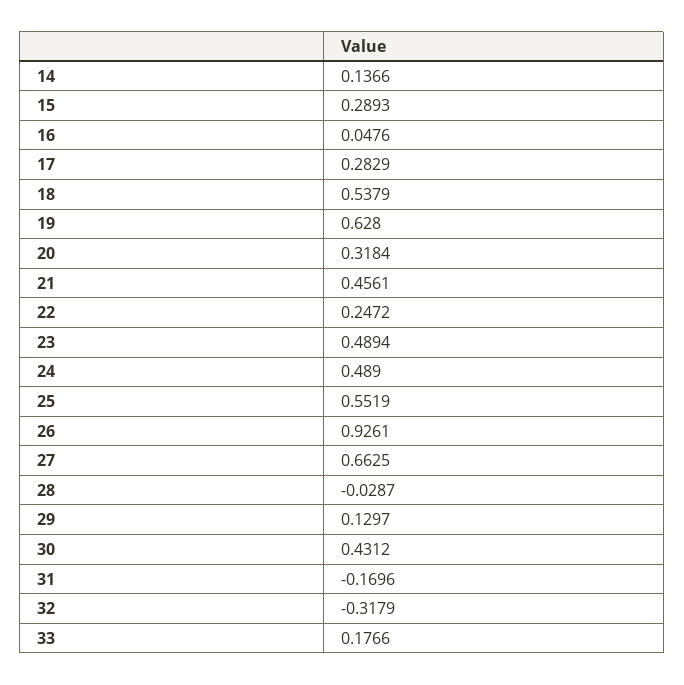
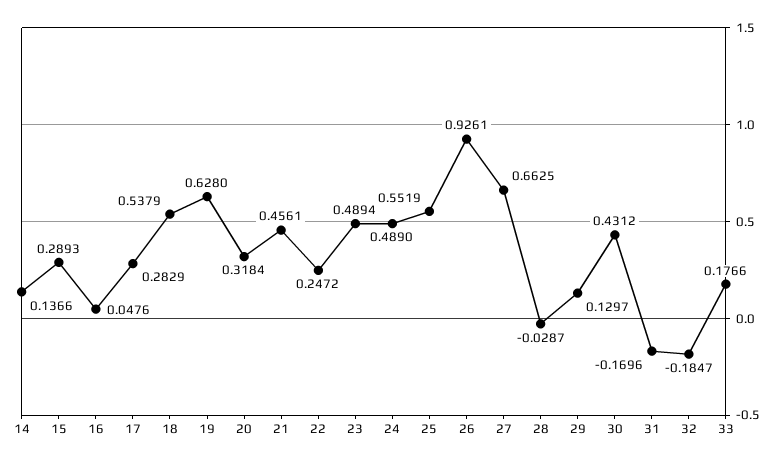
  {
    "14": 0.1366,
    "15": 0.2893,
    "16": 0.0476,
    "17": 0.2829,
    "18": 0.5379,
    "19": 0.628,
    "20": 0.3184,
    "21": 0.4561,
    "22": 0.2472,
    "23": 0.4894,
    "24": 0.489,
    "25": 0.5519,
    "26": 0.9261,
    "27": 0.6625,
    "28": -0.0287,
    "29": 0.1297,
    "30": 0.4312,
    "31": -0.1696,
-   "32": -0.3179,
+   "32": -0.1847,
    "33": 0.1766
  }

